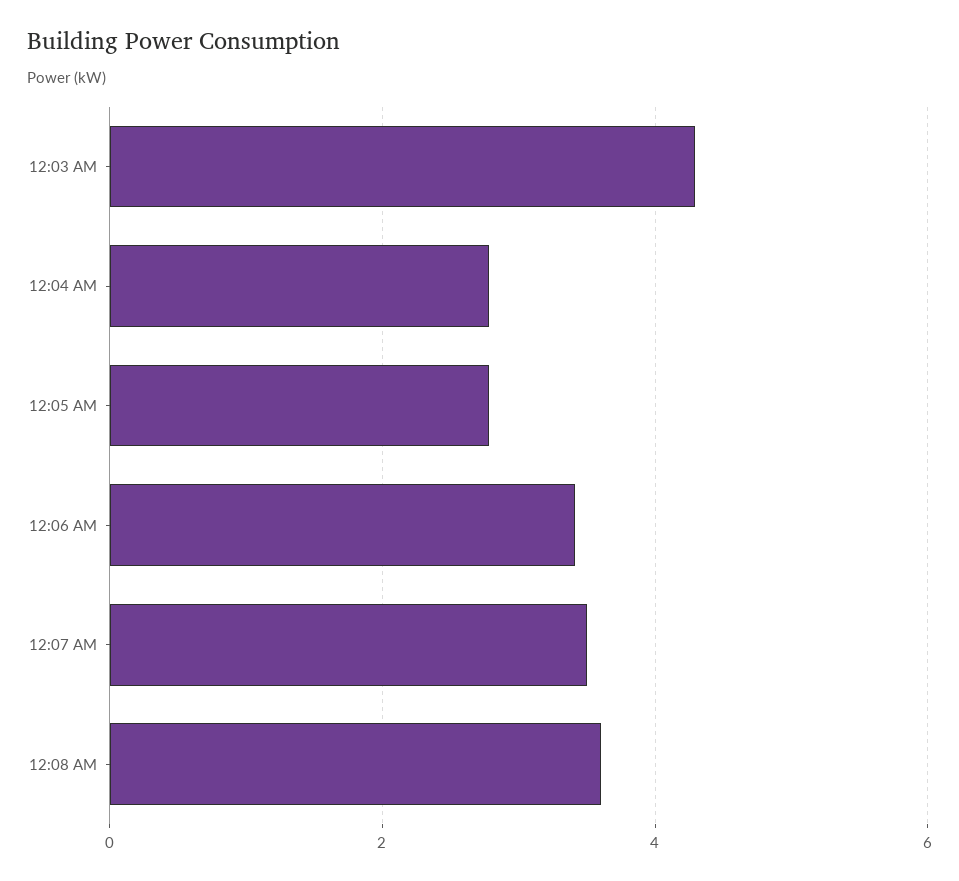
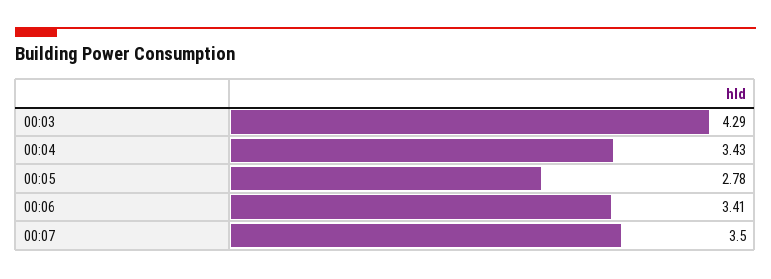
  {
    "12:03 AM": 4.29,
-   "12:04 AM": 2.8,
+   "12:04 AM": 3.43,
    "12:05 AM": 2.78,
    "12:06 AM": 3.41,
-   "12:07 AM": 3.5,
+   "12:07 AM": 3.5
-   "12:08 AM": 3.6
  }

